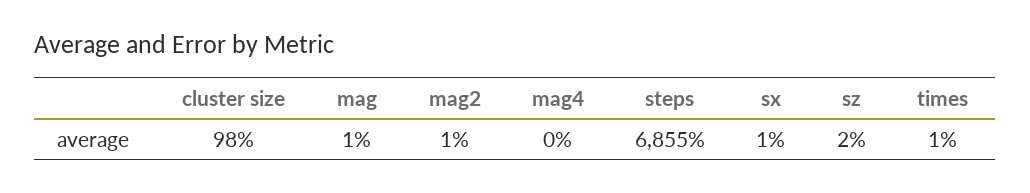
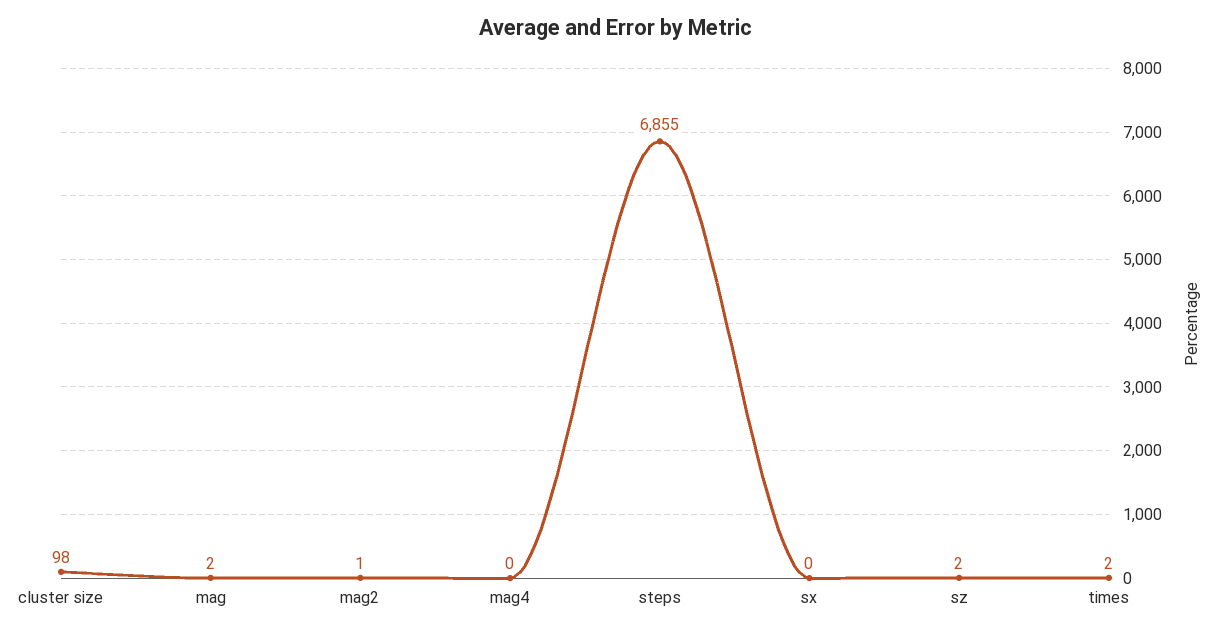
  {
    "cluster size": 98,
-   "mag": 1,
+   "mag": 2,
    "mag2": 1,
    "mag4": 0,
    "steps": 6855,
-   "sx": 1,
+   "sx": 0,
    "sz": 2,
-   "times": 1
+   "times": 2
  }

